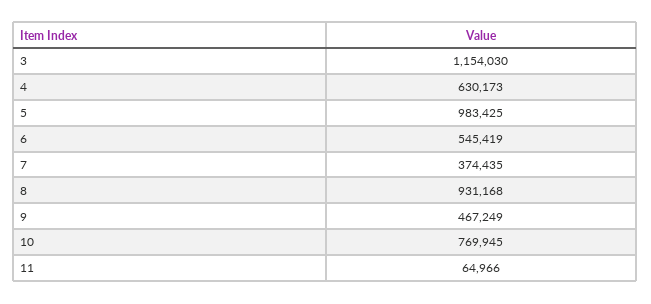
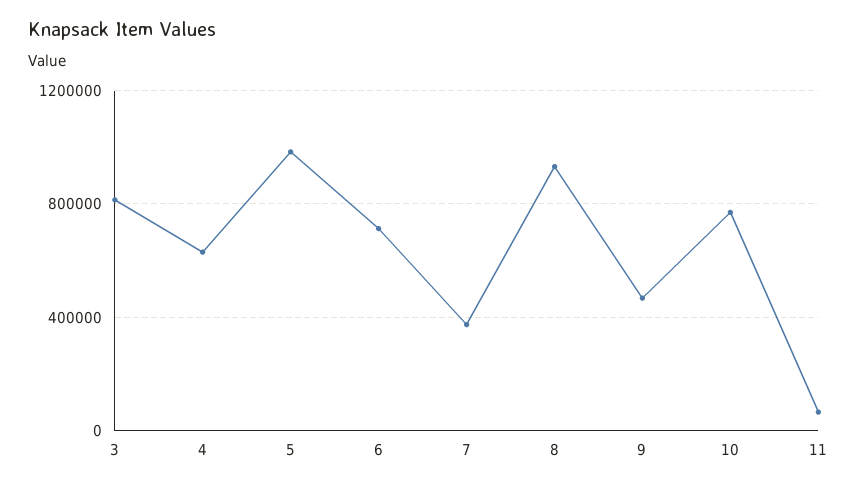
  {
-   "3": 1154030,
+   "3": 800000,
    "4": 630173,
    "5": 983425,
-   "6": 545419,
+   "6": 700000,
    "7": 374435,
    "8": 931168,
    "9": 467249,
    "10": 769945,
    "11": 64966
  }

